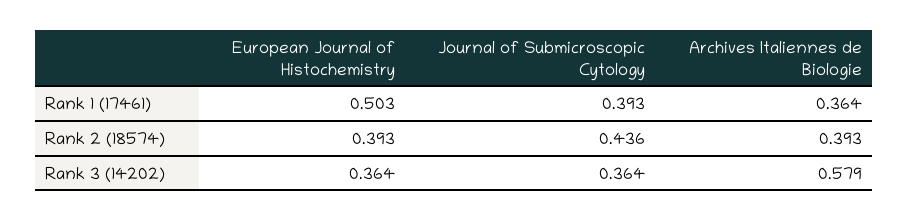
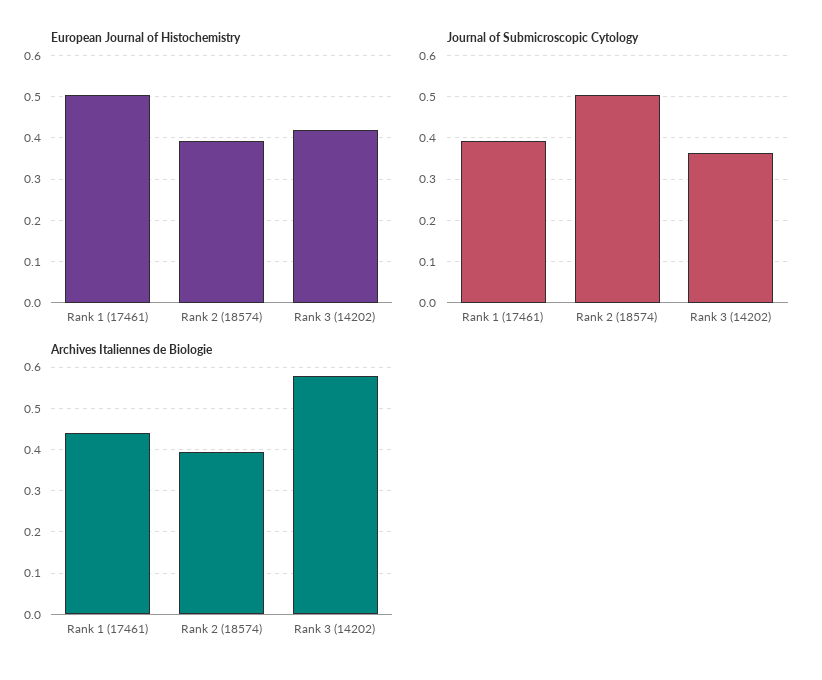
  {
    "European Journal of Histochemistry": {
      "Rank 1 (17461)": 0.503,
      "Rank 2 (18574)": 0.393,
-     "Rank 3 (14202)": 0.364
+     "Rank 3 (14202)": 0.42
    },
    "Journal of Submicroscopic Cytology": {
      "Rank 1 (17461)": 0.393,
-     "Rank 2 (18574)": 0.436,
+     "Rank 2 (18574)": 0.5,
      "Rank 3 (14202)": 0.364
    },
    "Archives Italiennes de Biologie": {
-     "Rank 1 (17461)": 0.364,
+     "Rank 1 (17461)": 0.44,
      "Rank 2 (18574)": 0.393,
      "Rank 3 (14202)": 0.579
    }
  }

